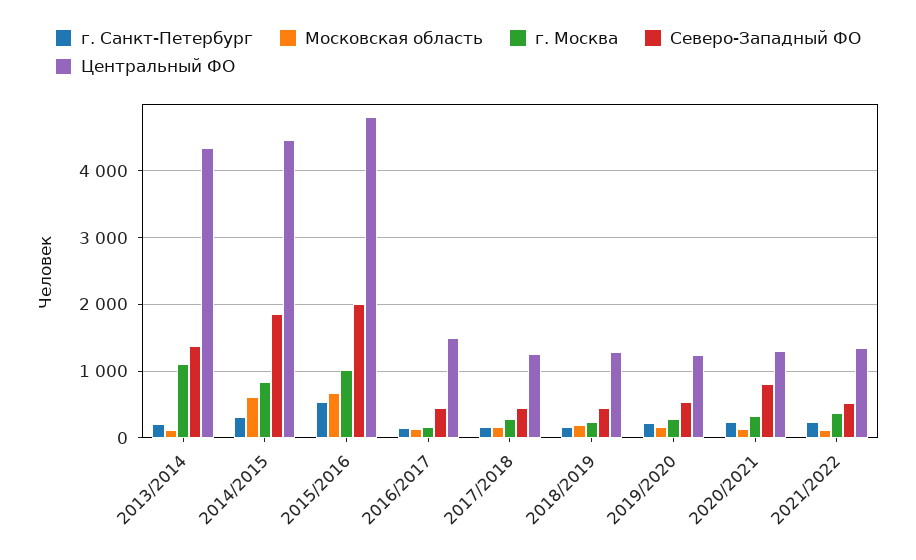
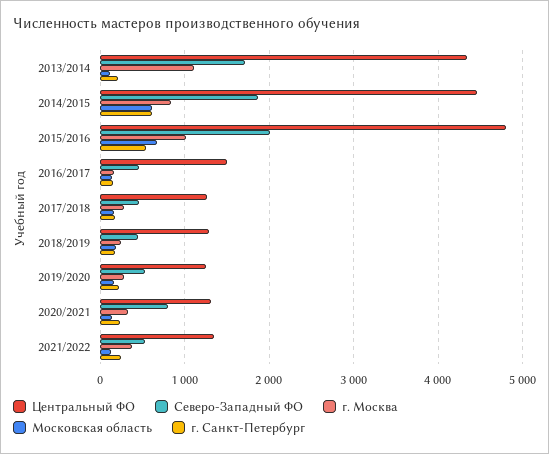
  {
    "г. Санкт-Петербург": {
      "2013/2014": 200,
-     "2014/2015": 300,
+     "2014/2015": 600,
      "2015/2016": 500,
      "2016/2017": 100,
      "2017/2018": 200,
      "2018/2019": 200,
      "2019/2020": 200,
      "2020/2021": 200,
      "2021/2022": 200
    },
    "Московская область": {
      "2013/2014": 100,
      "2014/2015": 600,
      "2015/2016": 700,
      "2016/2017": 100,
      "2017/2018": 200,
      "2018/2019": 200,
      "2019/2020": 200,
      "2020/2021": 100,
      "2021/2022": 100
    },
    "г. Москва": {
      "2013/2014": 1100,
      "2014/2015": 800,
      "2015/2016": 1000,
      "2016/2017": 200,
      "2017/2018": 300,
      "2018/2019": 200,
      "2019/2020": 300,
      "2020/2021": 300,
      "2021/2022": 400
    },
    "Северо-Западный ФО": {
-     "2013/2014": 1400,
+     "2013/2014": 1700,
      "2014/2015": 1900,
      "2015/2016": 2000,
      "2016/2017": 500,
      "2017/2018": 500,
      "2018/2019": 400,
      "2019/2020": 500,
      "2020/2021": 800,
      "2021/2022": 500
    },
    "Центральный ФО": {
      "2013/2014": 4300,
      "2014/2015": 4500,
      "2015/2016": 4800,
      "2016/2017": 1500,
      "2017/2018": 1300,
      "2018/2019": 1300,
      "2019/2020": 1200,
      "2020/2021": 1300,
      "2021/2022": 1300
    }
  }

